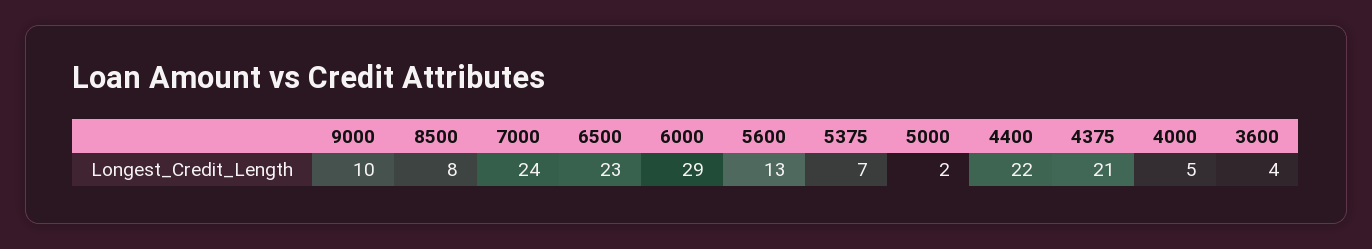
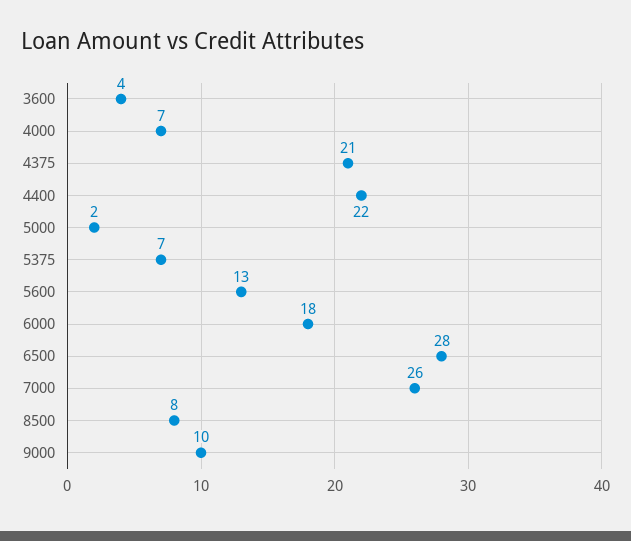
  {
    "9000": 10,
    "8500": 8,
-   "7000": 24,
+   "7000": 26,
-   "6500": 23,
+   "6500": 28,
-   "6000": 29,
+   "6000": 18,
    "5600": 13,
    "5375": 7,
    "5000": 2,
    "4400": 22,
    "4375": 21,
-   "4000": 5,
+   "4000": 7,
    "3600": 4
  }

